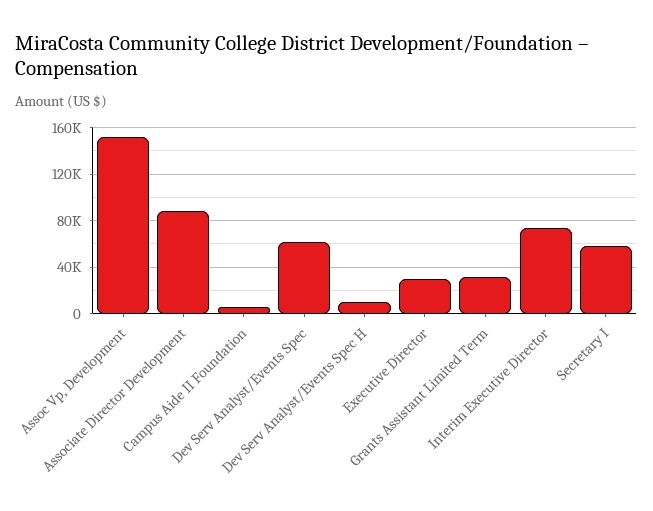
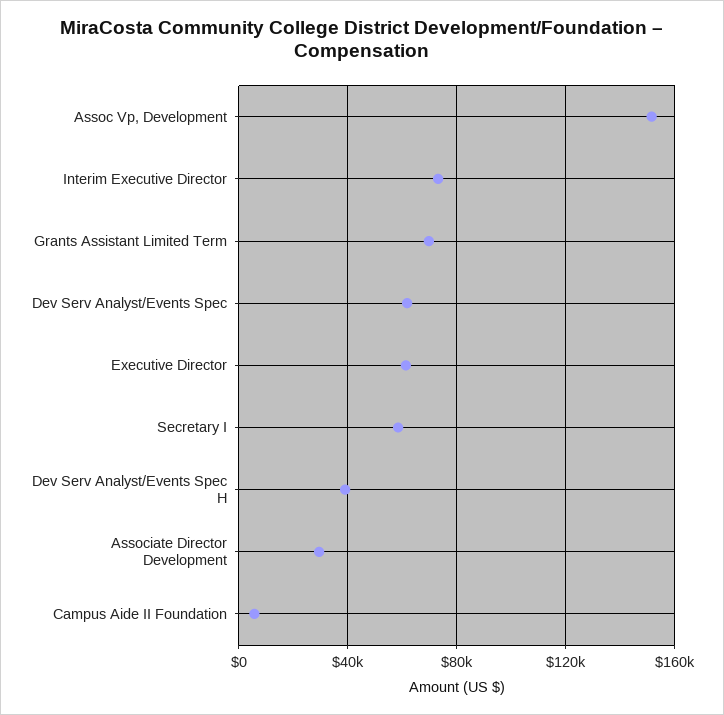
  {
    "Assoc Vp, Development": 150000,
-   "Associate Director Development": 90000,
+   "Associate Director Development": 30000,
    "Campus Aide II Foundation": 5000,
    "Dev Serv Analyst/Events Spec": 60000,
-   "Dev Serv Analyst/Events Spec H": 10000,
+   "Dev Serv Analyst/Events Spec H": 40000,
-   "Executive Director": 30000,
+   "Executive Director": 60000,
-   "Grants Assistant Limited Term": 30000,
+   "Grants Assistant Limited Term": 70000,
    "Interim Executive Director": 75000,
    "Secretary I": 60000
  }

